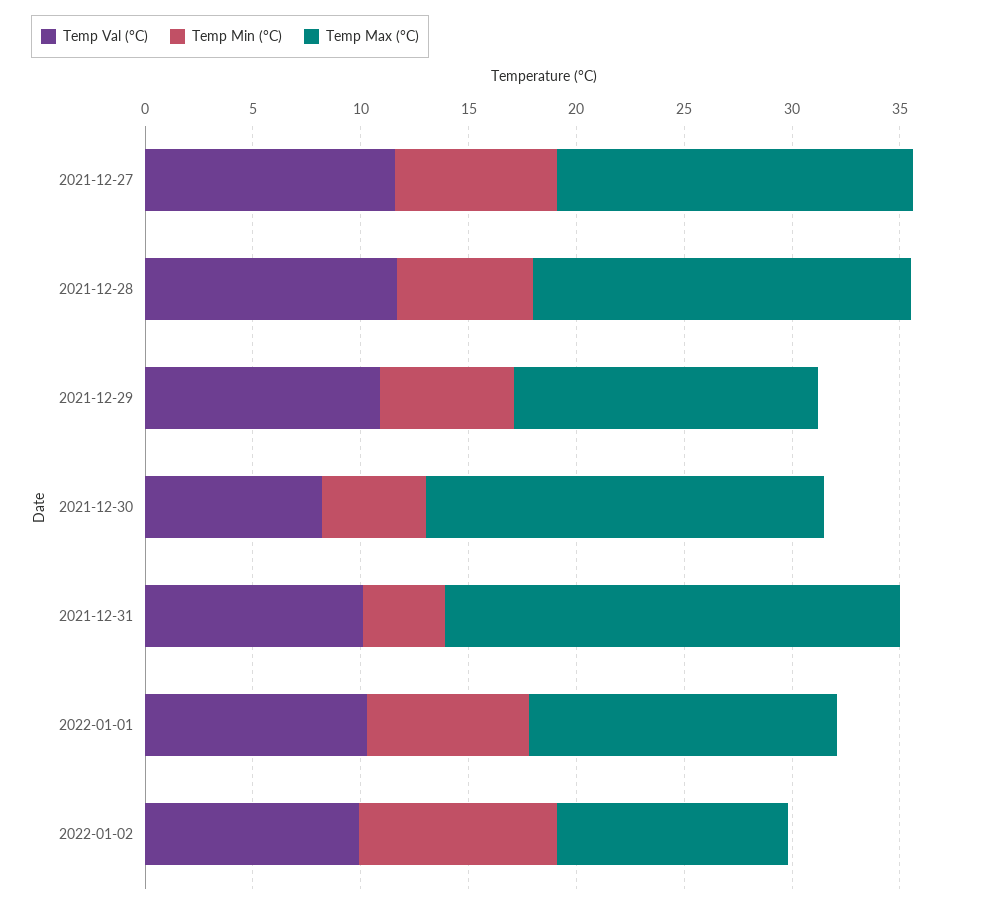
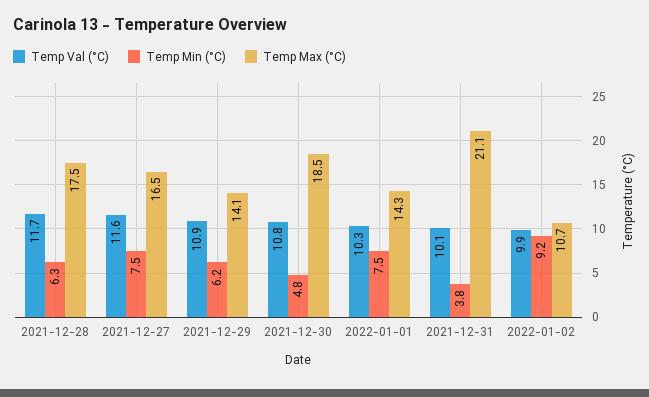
  {
    "Temp Val (°C)": {
      "2021-12-27": 11.6,
      "2021-12-28": 11.7,
      "2021-12-29": 10.9,
-     "2021-12-30": 8,
+     "2021-12-30": 10.8,
      "2021-12-31": 10.1,
      "2022-01-01": 10.3,
      "2022-01-02": 9.9
    },
    "Temp Min (°C)": {
      "2021-12-27": 7.5,
      "2021-12-28": 6.3,
      "2021-12-29": 6.2,
      "2021-12-30": 4.8,
      "2021-12-31": 3.8,
      "2022-01-01": 7.5,
      "2022-01-02": 9.2
    },
    "Temp Max (°C)": {
      "2021-12-27": 16.5,
      "2021-12-28": 17.5,
      "2021-12-29": 14.1,
      "2021-12-30": 18.5,
      "2021-12-31": 21.1,
      "2022-01-01": 14.3,
      "2022-01-02": 10.7
    }
  }

